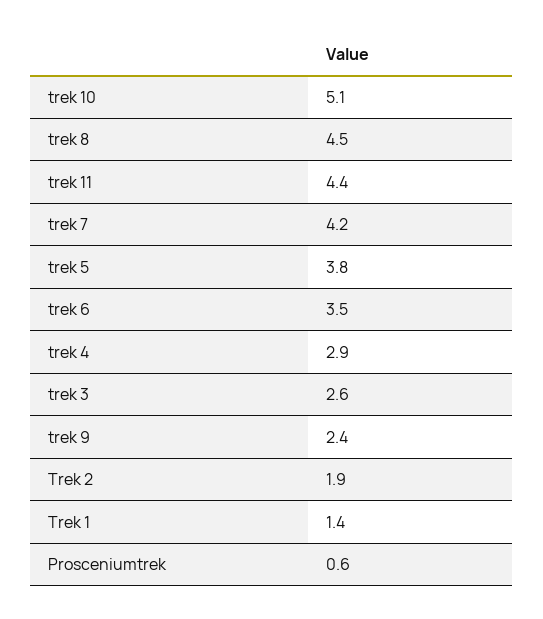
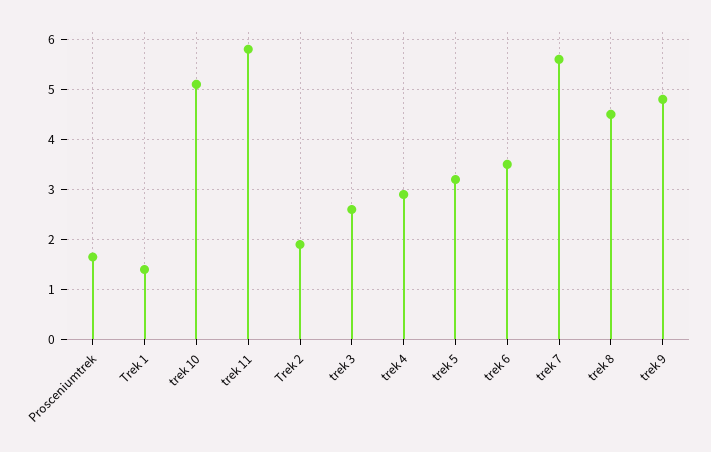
  {
    "trek 10": 5.1,
    "trek 8": 4.5,
-   "trek 11": 4.4,
+   "trek 11": 5.8,
-   "trek 7": 4.2,
+   "trek 7": 5.6,
-   "trek 5": 3.8,
+   "trek 5": 3.2,
    "trek 6": 3.5,
    "trek 4": 2.9,
    "trek 3": 2.6,
-   "trek 9": 2.4,
+   "trek 9": 4.8,
    "Trek 2": 1.9,
    "Trek 1": 1.4,
-   "Prosceniumtrek": 0.6
+   "Prosceniumtrek": 1.6
  }

